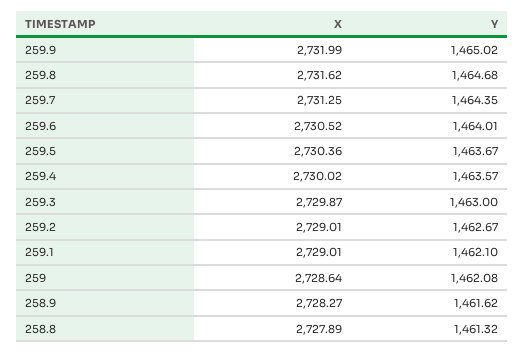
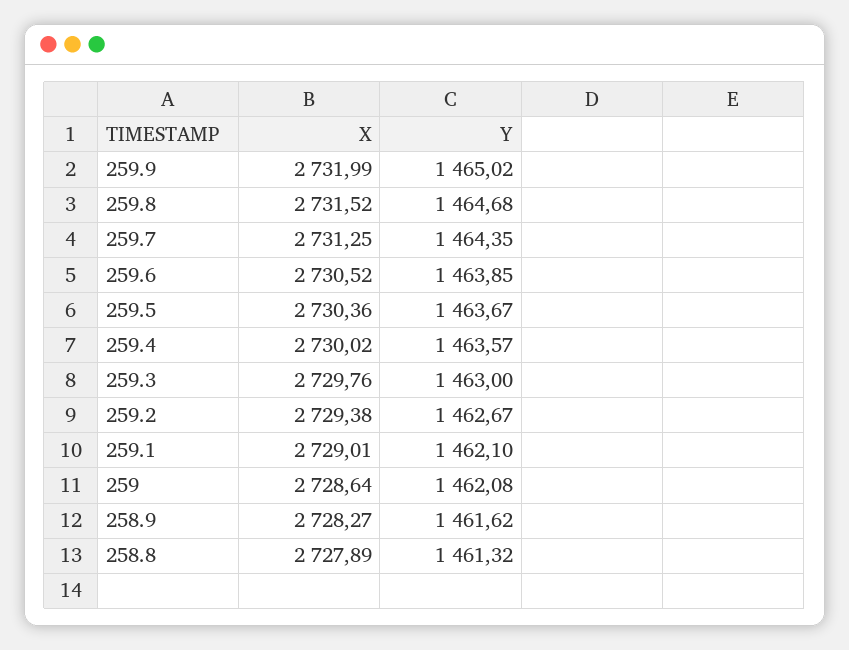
  {
    "X": {
      "259.9": 2731.99,
-     "259.8": 2731.62,
+     "259.8": 2731.52,
      "259.7": 2731.25,
      "259.6": 2730.52,
      "259.5": 2730.36,
      "259.4": 2730.02,
-     "259.3": 2729.87,
+     "259.3": 2729.76,
-     "259.2": 2729.01,
+     "259.2": 2729.38,
      "259.1": 2729.01,
      "259": 2728.64,
      "258.9": 2728.27,
      "258.8": 2727.89
    },
    "Y": {
      "259.9": 1465.02,
      "259.8": 1464.68,
      "259.7": 1464.35,
-     "259.6": 1464.01,
+     "259.6": 1463.85,
      "259.5": 1463.67,
      "259.4": 1463.57,
      "259.3": 1463,
      "259.2": 1462.67,
      "259.1": 1462.1,
      "259": 1462.08,
      "258.9": 1461.62,
      "258.8": 1461.32
    }
  }

